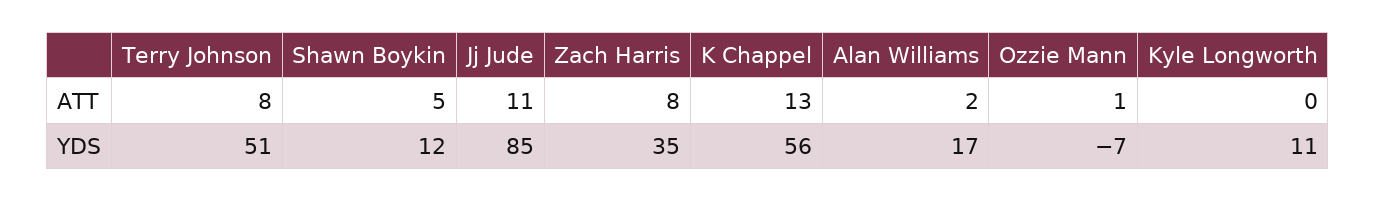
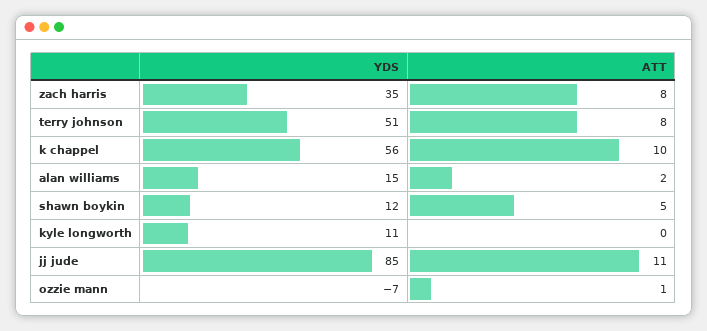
  {
    "Terry Johnson": {
      "ATT": 8,
      "YDS": 51
    },
    "Shawn Boykin": {
      "ATT": 5,
      "YDS": 12
    },
    "Jj Jude": {
      "ATT": 11,
      "YDS": 85
    },
    "Zach Harris": {
      "ATT": 8,
      "YDS": 35
    },
    "K Chappel": {
-     "ATT": 13,
+     "ATT": 10,
      "YDS": 56
    },
    "Alan Williams": {
      "ATT": 2,
-     "YDS": 17
+     "YDS": 15
    },
    "Ozzie Mann": {
      "ATT": 1,
      "YDS": -7
    },
    "Kyle Longworth": {
      "ATT": 0,
      "YDS": 11
    }
  }

